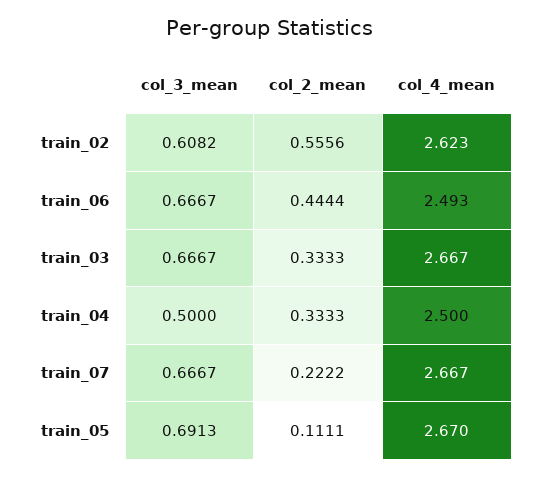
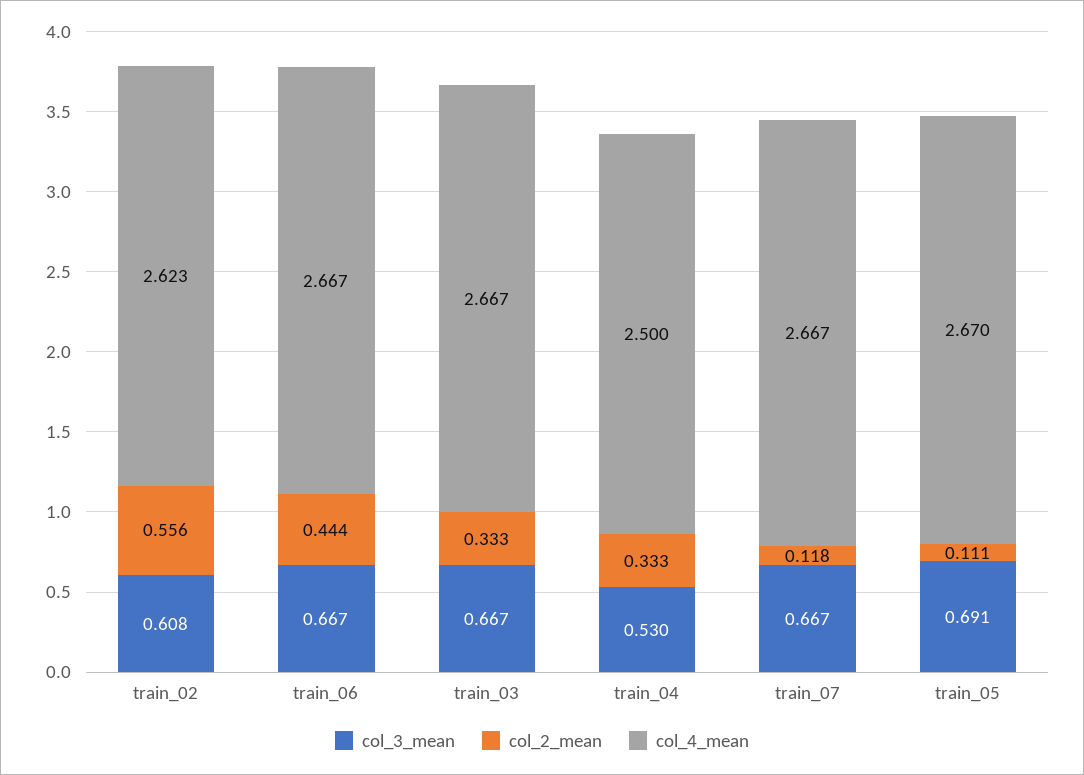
  {
    "col_3_mean": {
      "train_02": 0.6082,
      "train_06": 0.6667,
      "train_03": 0.6667,
-     "train_04": 0.5,
+     "train_04": 0.53,
      "train_07": 0.6667,
      "train_05": 0.6913
    },
    "col_2_mean": {
      "train_02": 0.5556,
      "train_06": 0.4444,
      "train_03": 0.3333,
      "train_04": 0.3333,
-     "train_07": 0.2222,
+     "train_07": 0.118,
      "train_05": 0.1111
    },
    "col_4_mean": {
      "train_02": 2.623,
-     "train_06": 2.493,
+     "train_06": 2.667,
      "train_03": 2.667,
      "train_04": 2.5,
      "train_07": 2.667,
      "train_05": 2.67
    }
  }

